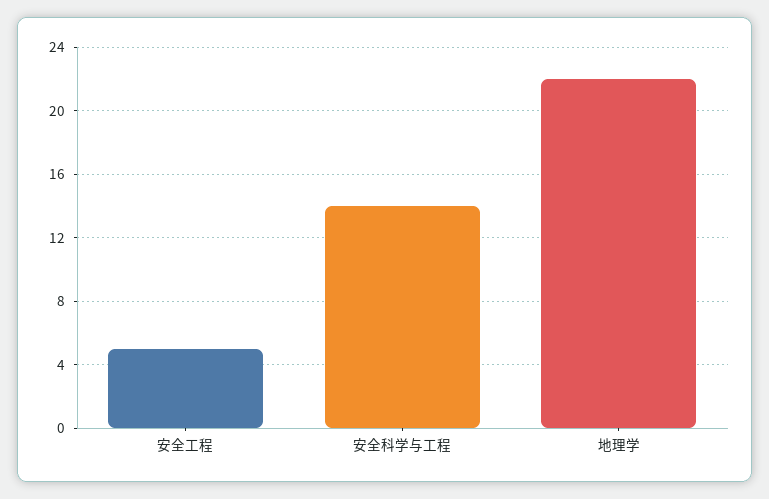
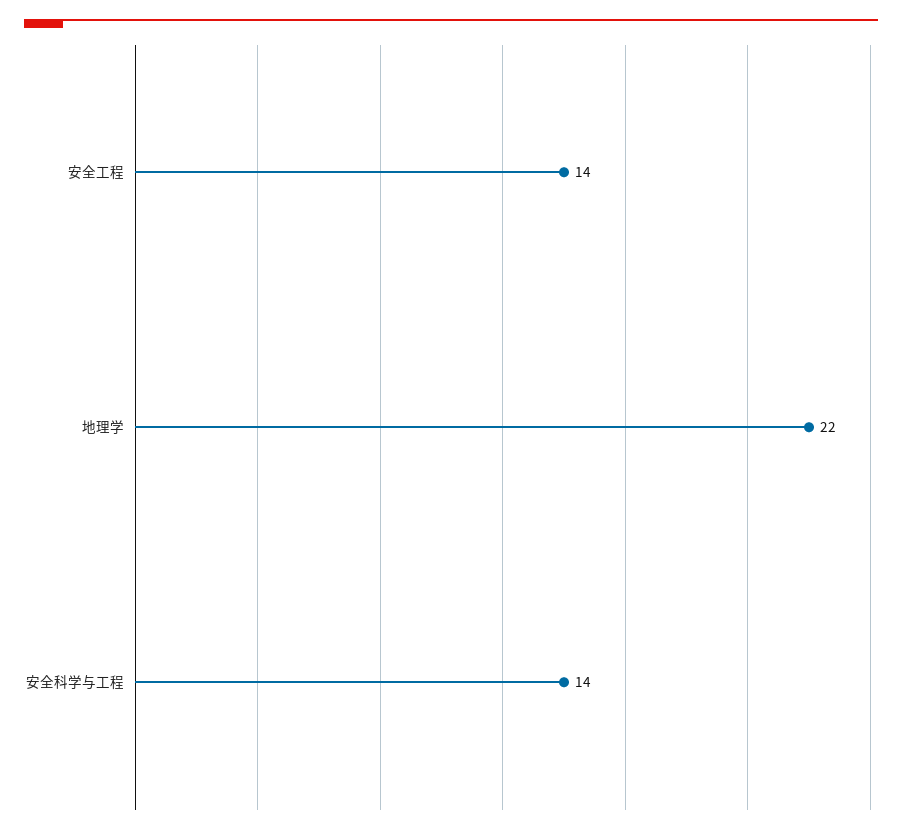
  {
-   "安全工程": 5,
+   "安全工程": 14,
    "安全科学与工程": 14,
    "地理学": 22
  }

